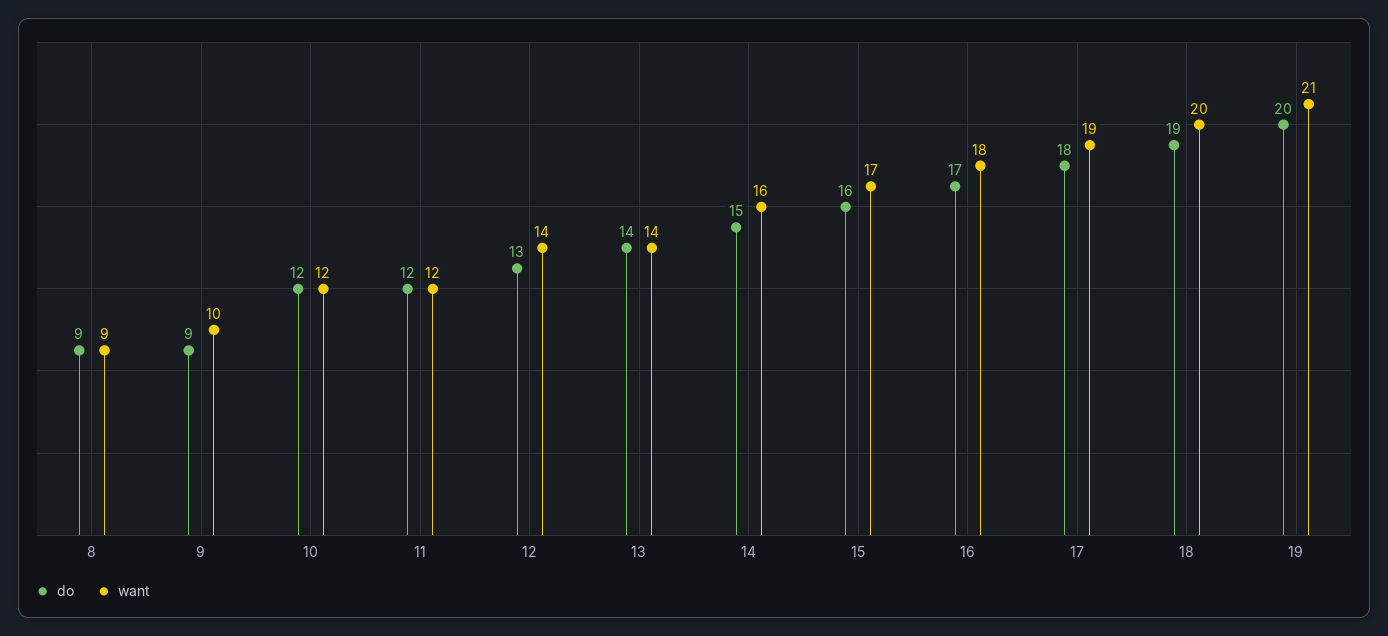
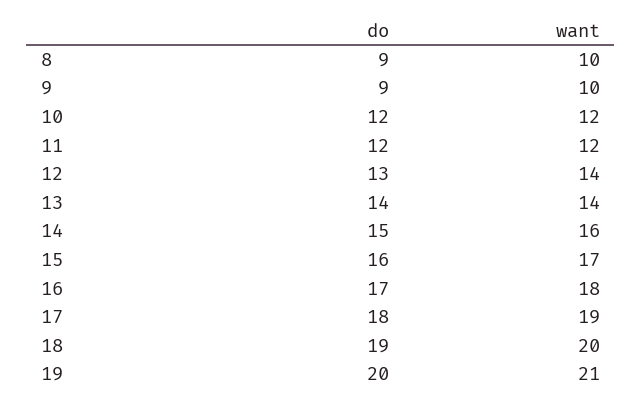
  {
    "do": {
      "8": 9,
      "9": 9,
      "10": 12,
      "11": 12,
      "12": 13,
      "13": 14,
      "14": 15,
      "15": 16,
      "16": 17,
      "17": 18,
      "18": 19,
      "19": 20
    },
    "want": {
-     "8": 9,
+     "8": 10,
      "9": 10,
      "10": 12,
      "11": 12,
      "12": 14,
      "13": 14,
      "14": 16,
      "15": 17,
      "16": 18,
      "17": 19,
      "18": 20,
      "19": 21
    }
  }

